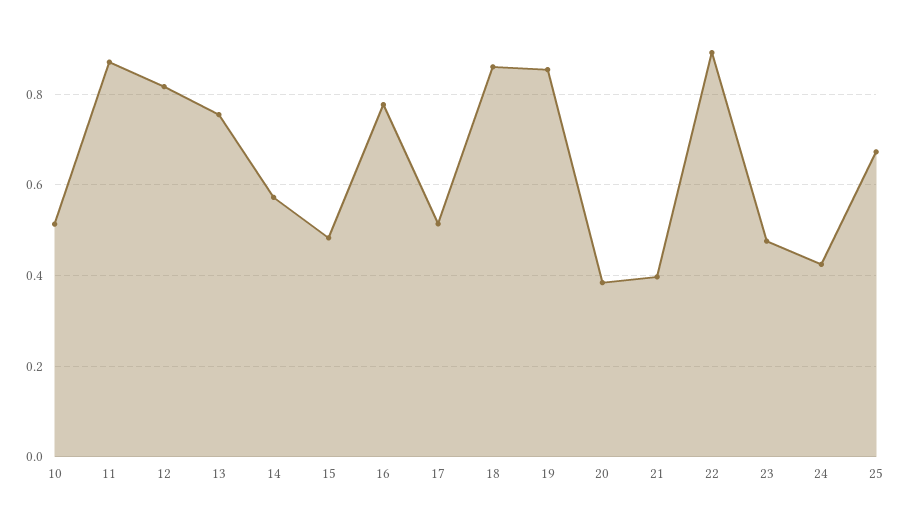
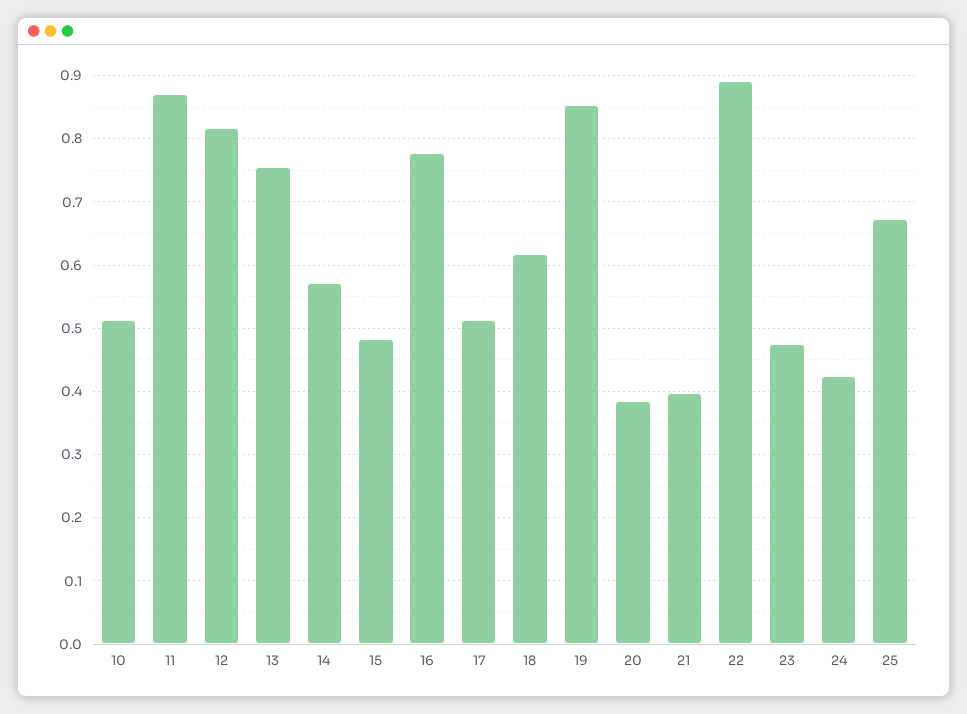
  {
    "10": 0.51,
    "11": 0.87,
    "12": 0.82,
    "13": 0.75,
    "14": 0.57,
    "15": 0.48,
    "16": 0.78,
    "17": 0.51,
-   "18": 0.86,
+   "18": 0.62,
    "19": 0.85,
    "20": 0.38,
    "21": 0.4,
    "22": 0.89,
    "23": 0.48,
    "24": 0.42,
    "25": 0.67
  }

